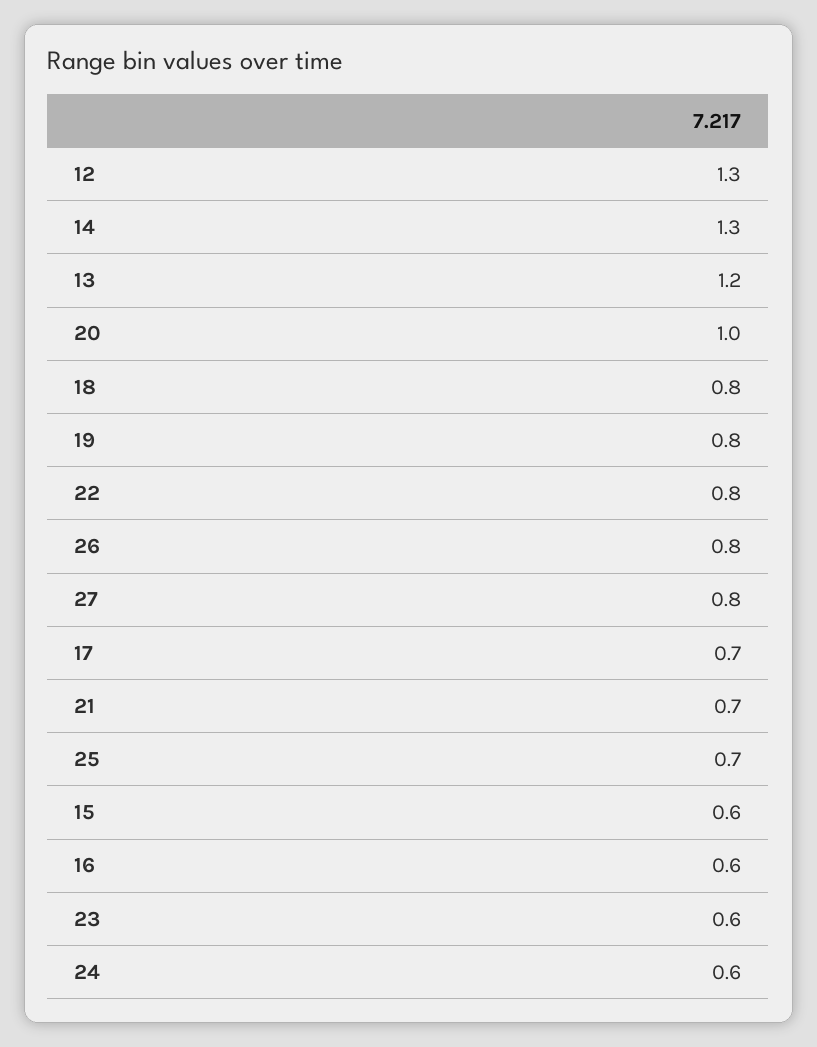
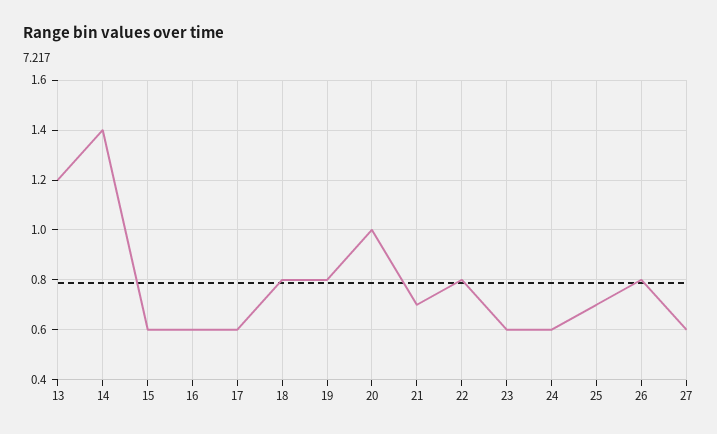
  {
-   "12": 1.3,
-   "14": 1.3,
+   "14": 1.4,
    "13": 1.2,
    "20": 1,
    "18": 0.8,
    "19": 0.8,
    "22": 0.8,
    "26": 0.8,
-   "27": 0.8,
+   "27": 0.6,
-   "17": 0.7,
+   "17": 0.6,
    "21": 0.7,
    "25": 0.7,
    "15": 0.6,
    "16": 0.6,
    "23": 0.6,
    "24": 0.6
  }

